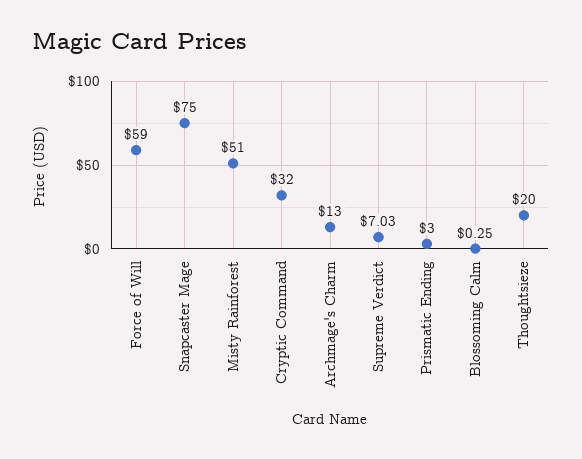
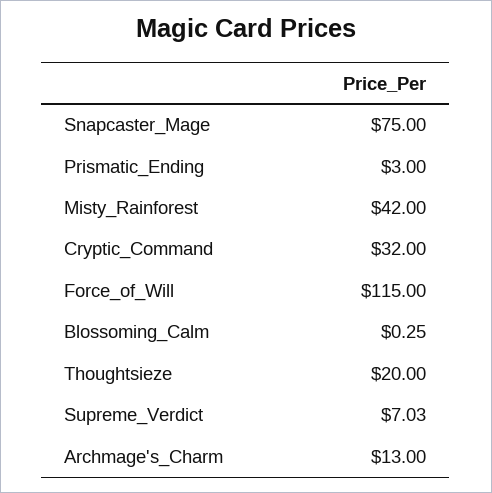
  {
-   "Force of Will": 59,
+   "Force of Will": 115,
    "Snapcaster Mage": 75,
-   "Misty Rainforest": 51,
+   "Misty Rainforest": 42,
    "Cryptic Command": 32,
    "Archmage's Charm": 13,
    "Supreme Verdict": 7.03,
    "Prismatic Ending": 3,
    "Blossoming Calm": 0.25,
    "Thoughtsieze": 20
  }

